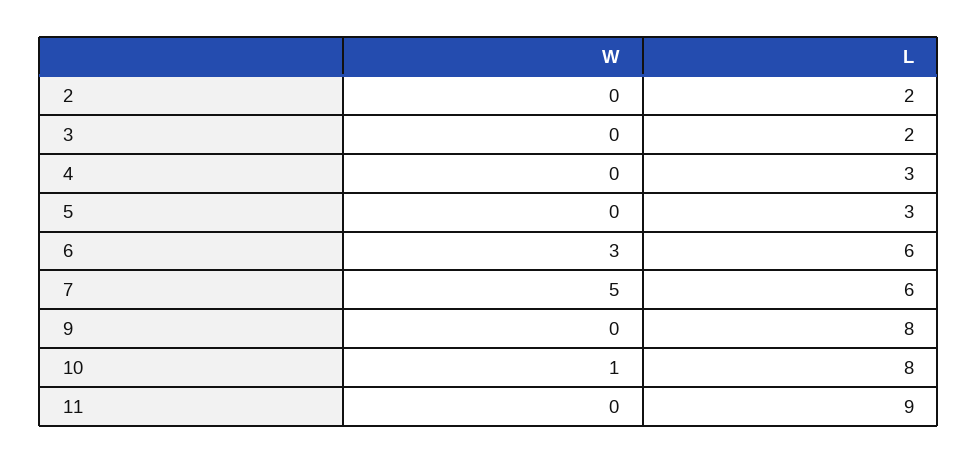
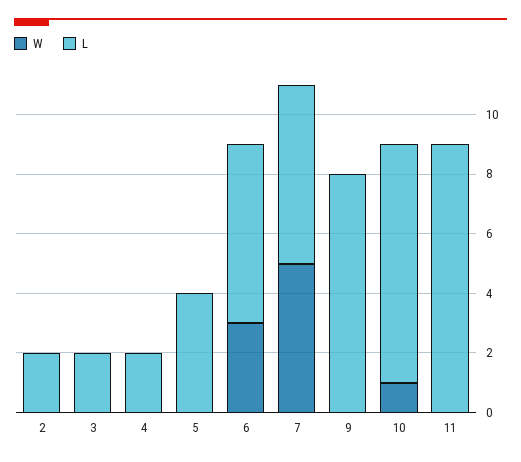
  {
    "W": {
      "2": 0,
      "3": 0,
      "4": 0,
      "5": 0,
      "6": 3,
      "7": 5,
      "9": 0,
      "10": 1,
      "11": 0
    },
    "L": {
      "2": 2,
      "3": 2,
-     "4": 3,
+     "4": 2,
-     "5": 3,
+     "5": 4,
      "6": 6,
      "7": 6,
      "9": 8,
      "10": 8,
      "11": 9
    }
  }

